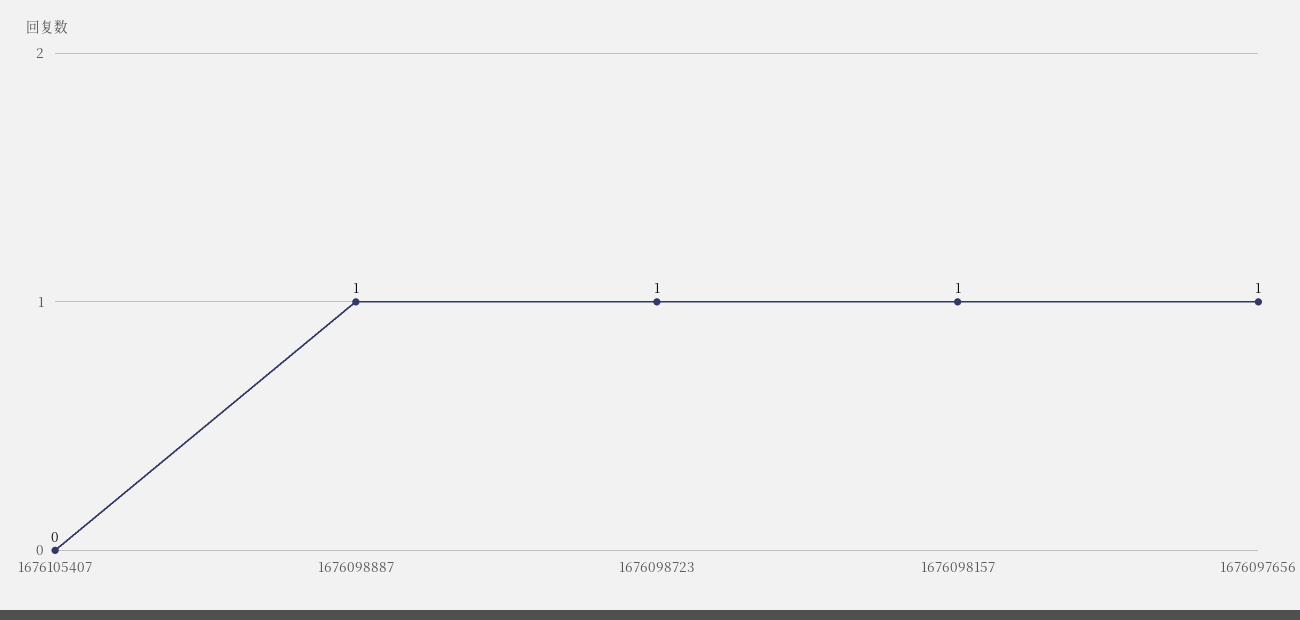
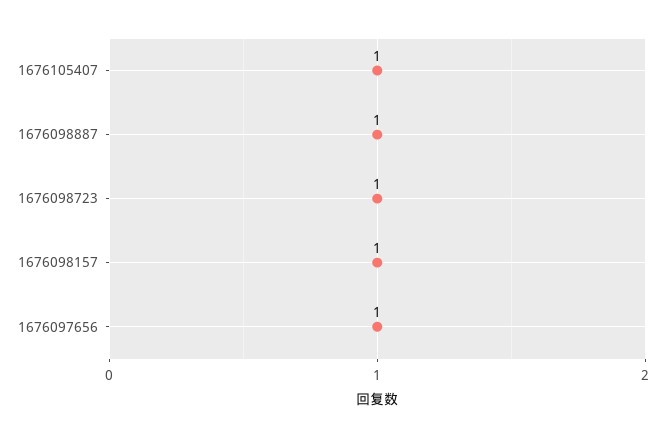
  {
-   "1676105407": 0,
+   "1676105407": 1,
    "1676098887": 1,
    "1676098723": 1,
    "1676098157": 1,
    "1676097656": 1
  }

